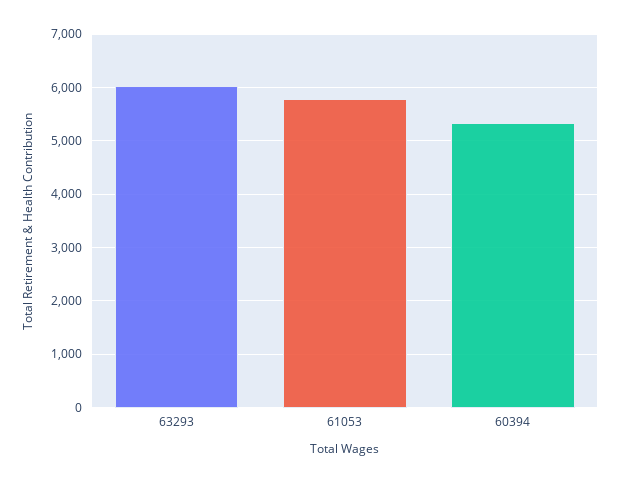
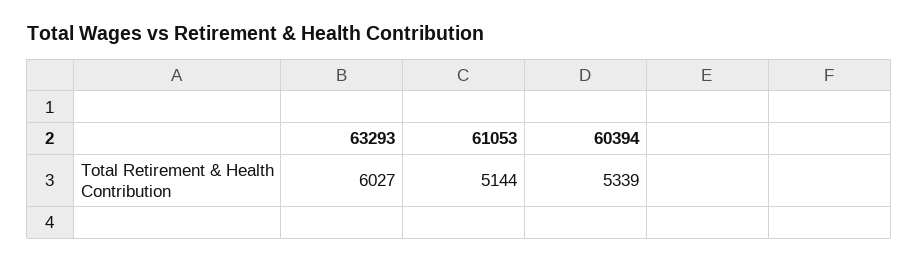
  {
    "63293": 6027,
-   "61053": 5800,
+   "61053": 5144,
    "60394": 5339
  }

